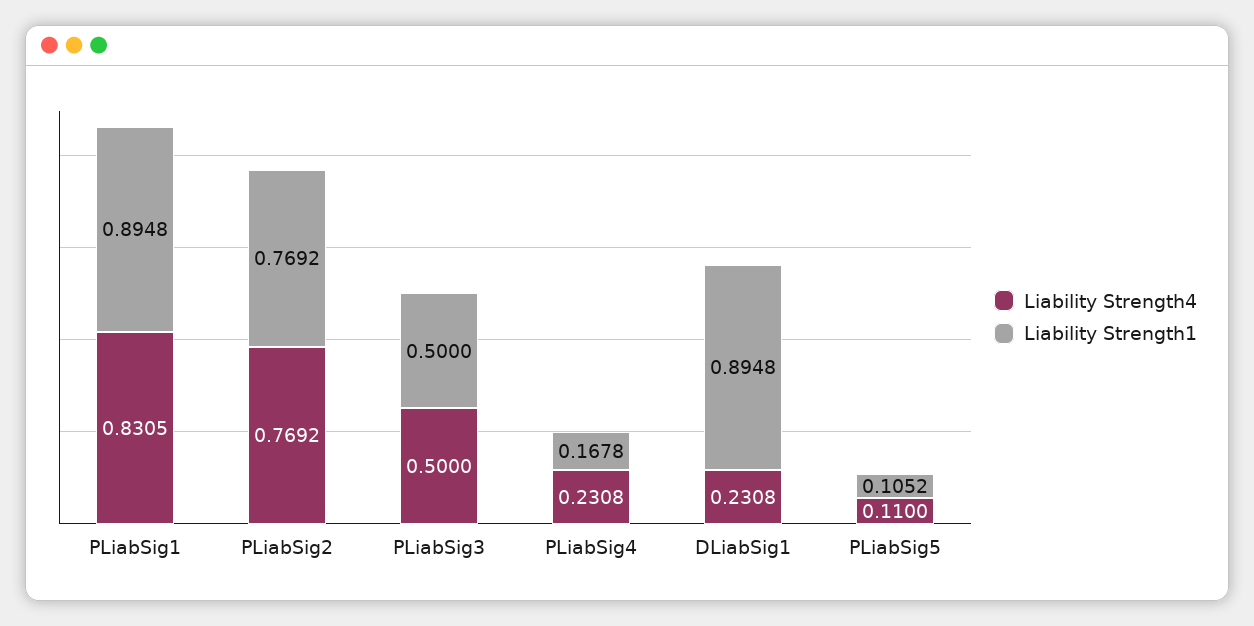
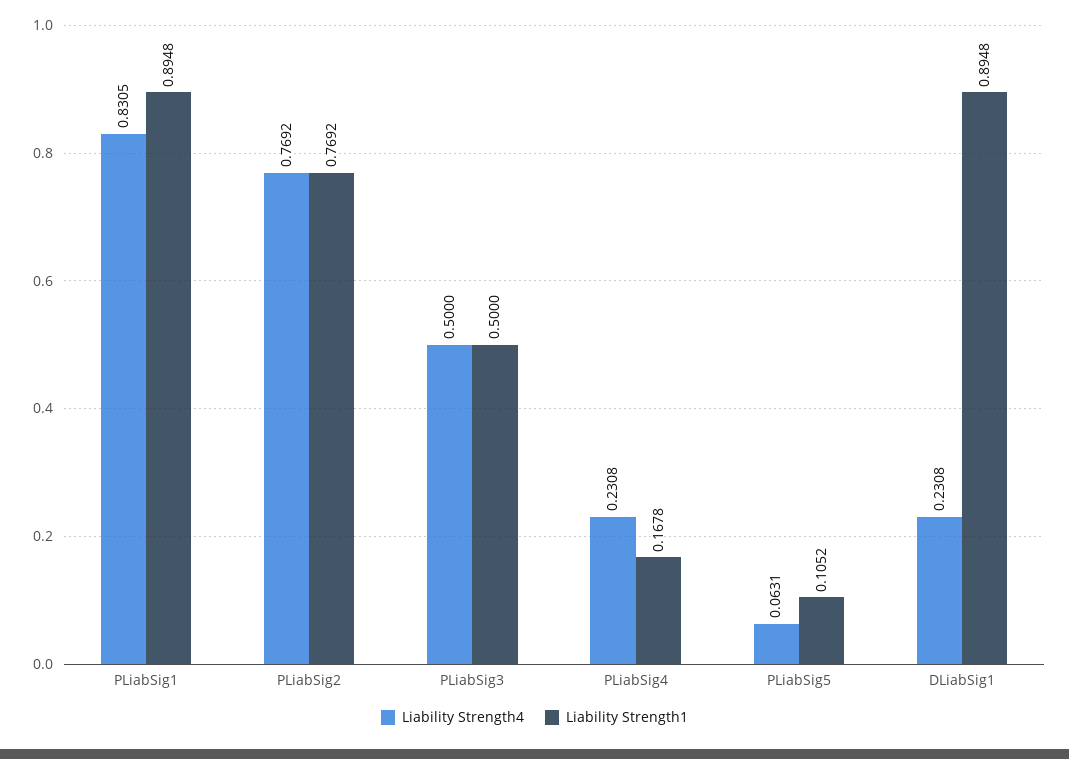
  {
    "Liability Strength4": {
      "PLiabSig1": 0.8305,
      "PLiabSig2": 0.7692,
      "PLiabSig3": 0.5,
      "PLiabSig4": 0.2308,
      "DLiabSig1": 0.2308,
-     "PLiabSig5": 0.11
+     "PLiabSig5": 0.0631
    },
    "Liability Strength1": {
      "PLiabSig1": 0.8948,
      "PLiabSig2": 0.7692,
      "PLiabSig3": 0.5,
      "PLiabSig4": 0.1678,
      "DLiabSig1": 0.8948,
      "PLiabSig5": 0.1052
    }
  }

